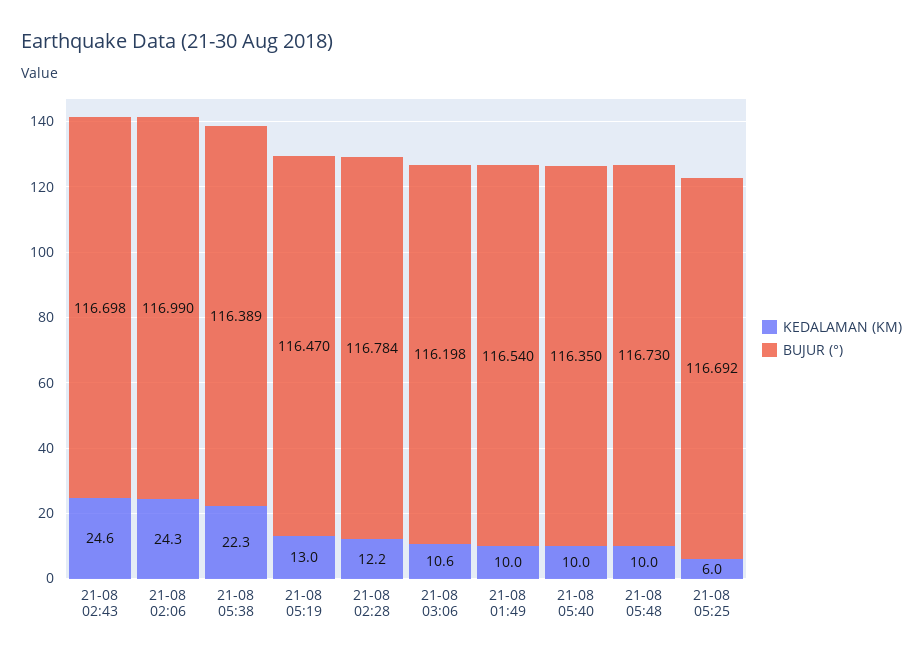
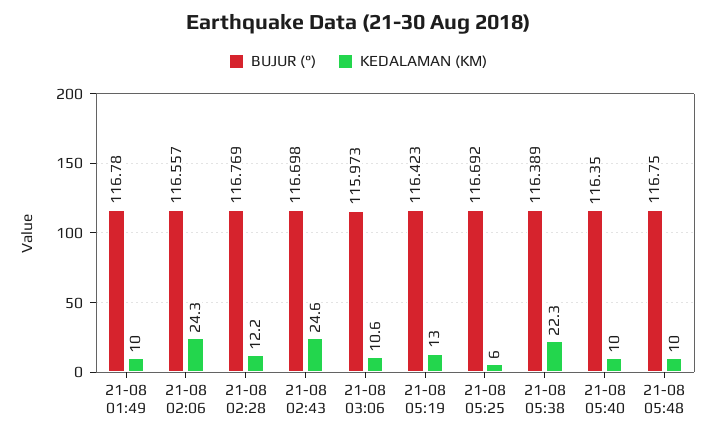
  {
    "KEDALAMAN (KM)": {
      "21-08 02:43": 24.6,
      "21-08 02:06": 24.3,
      "21-08 05:38": 22.3,
      "21-08 05:19": 13,
      "21-08 02:28": 12.2,
      "21-08 03:06": 10.6,
      "21-08 01:49": 10,
      "21-08 05:40": 10,
      "21-08 05:48": 10,
      "21-08 05:25": 6
    },
    "BUJUR (°)": {
      "21-08 02:43": 116.698,
-     "21-08 02:06": 116.99,
+     "21-08 02:06": 116.557,
      "21-08 05:38": 116.389,
-     "21-08 05:19": 116.47,
+     "21-08 05:19": 116.423,
-     "21-08 02:28": 116.784,
+     "21-08 02:28": 116.769,
-     "21-08 03:06": 116.198,
+     "21-08 03:06": 115.973,
-     "21-08 01:49": 116.54,
+     "21-08 01:49": 116.78,
      "21-08 05:40": 116.35,
-     "21-08 05:48": 116.73,
+     "21-08 05:48": 116.75,
      "21-08 05:25": 116.692
    }
  }

